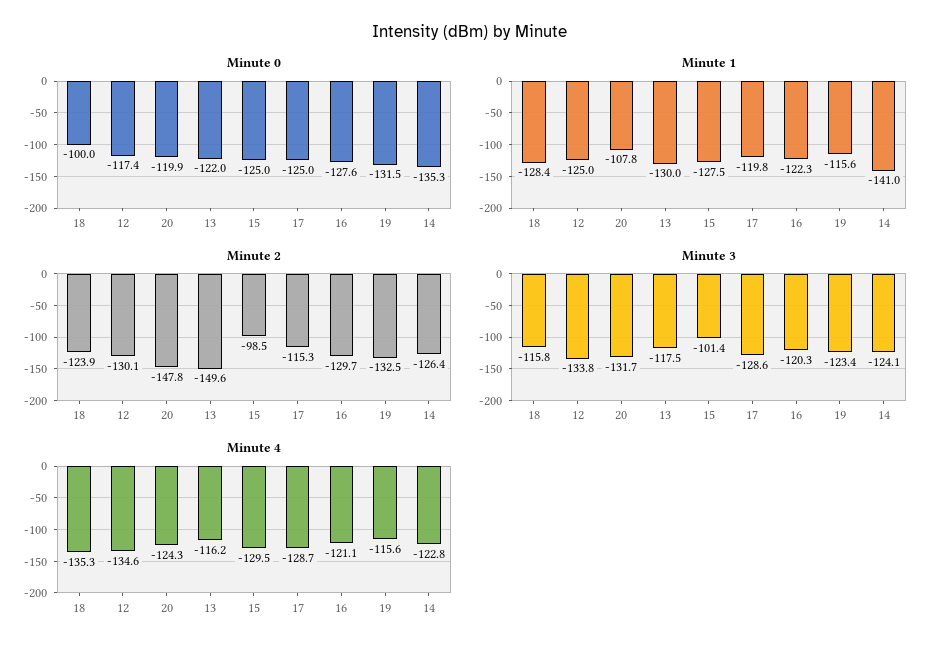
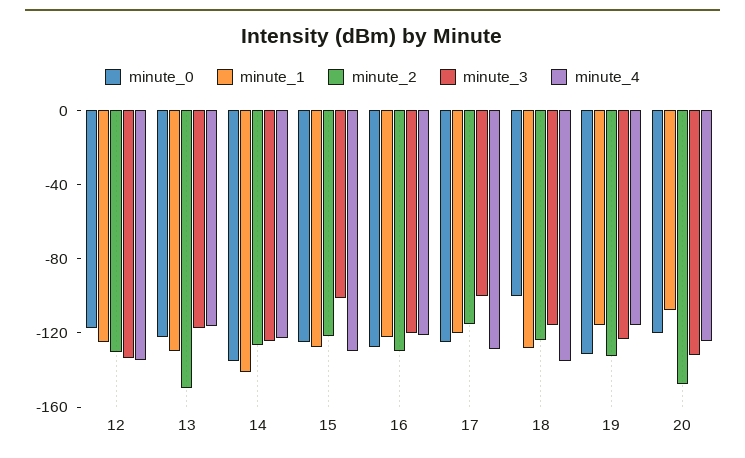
  {
    "Minute 0": {
      "18": -100,
      "12": -117.4,
      "20": -119.9,
      "13": -122,
      "15": -125,
      "17": -125,
      "16": -127.6,
      "19": -131.5,
      "14": -135.3
    },
    "Minute 1": {
      "18": -128.4,
      "12": -125,
      "20": -107.8,
      "13": -130,
      "15": -127.5,
      "17": -119.8,
      "16": -122.3,
      "19": -115.6,
      "14": -141
    },
    "Minute 2": {
      "18": -123.9,
      "12": -130.1,
      "20": -147.8,
      "13": -149.6,
-     "15": -98.5,
+     "15": -120,
      "17": -115.3,
      "16": -129.7,
      "19": -132.5,
      "14": -126.4
    },
    "Minute 3": {
      "18": -115.8,
      "12": -133.8,
      "20": -131.7,
      "13": -117.5,
      "15": -101.4,
-     "17": -128.6,
+     "17": -100,
      "16": -120.3,
      "19": -123.4,
      "14": -124.1
    },
    "Minute 4": {
      "18": -135.3,
      "12": -134.6,
      "20": -124.3,
      "13": -116.2,
      "15": -129.5,
      "17": -128.7,
      "16": -121.1,
      "19": -115.6,
      "14": -122.8
    }
  }

